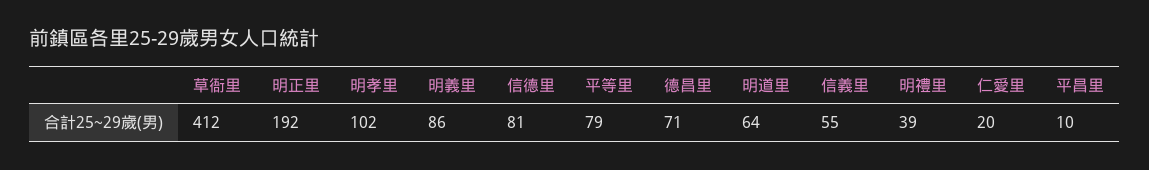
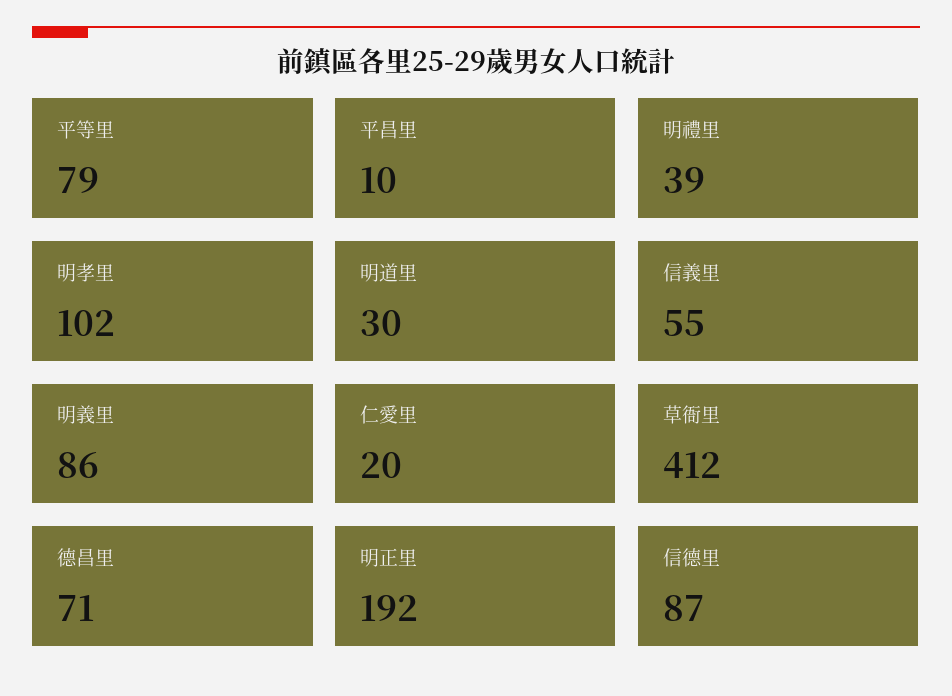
  {
    "草衙里": 412,
    "明正里": 192,
    "明孝里": 102,
    "明義里": 86,
-   "信德里": 81,
+   "信德里": 87,
    "平等里": 79,
    "德昌里": 71,
-   "明道里": 64,
+   "明道里": 30,
    "信義里": 55,
    "明禮里": 39,
    "仁愛里": 20,
    "平昌里": 10
  }

